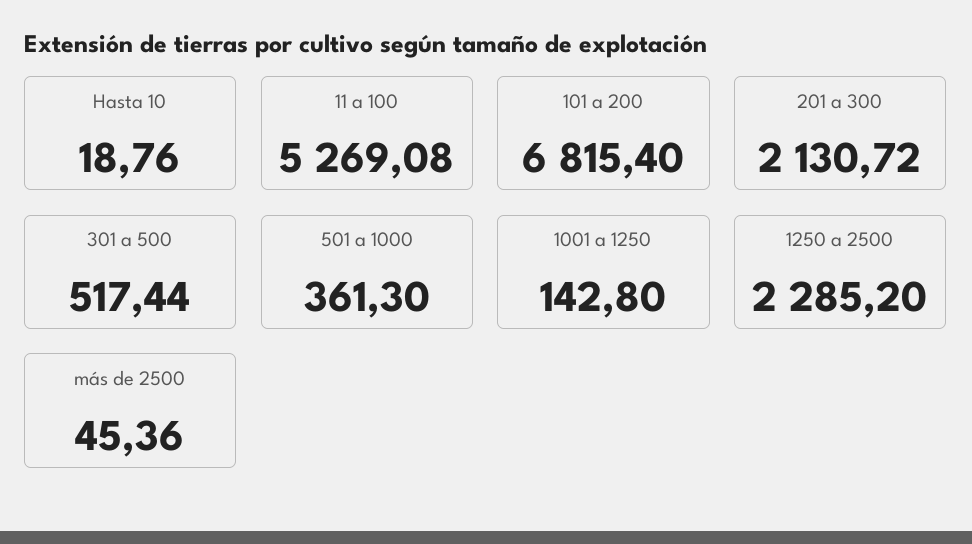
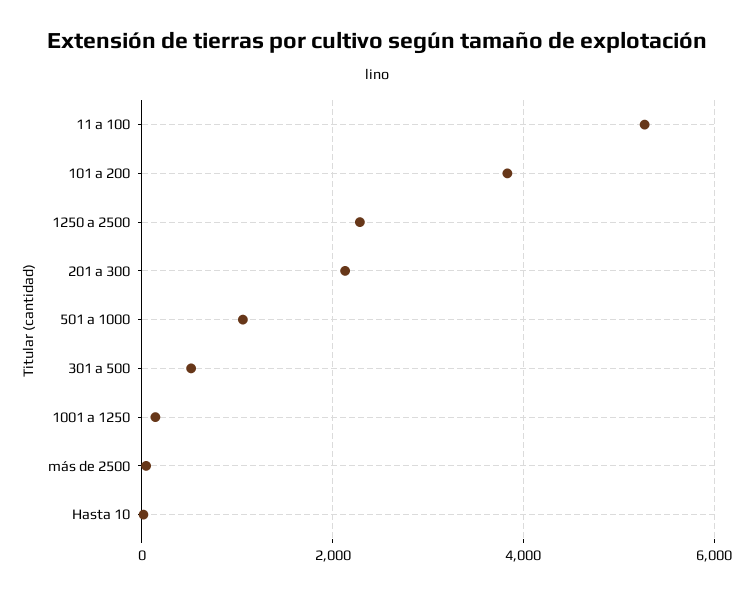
  {
    "Hasta 10": 18.76,
    "11 a 100": 5269.08,
-   "101 a 200": 6815.4,
+   "101 a 200": 3800,
    "201 a 300": 2130.72,
    "301 a 500": 517.44,
-   "501 a 1000": 361.3,
+   "501 a 1000": 1000,
    "1001 a 1250": 142.8,
    "1250 a 2500": 2285.2,
    "más de 2500": 45.36
  }

